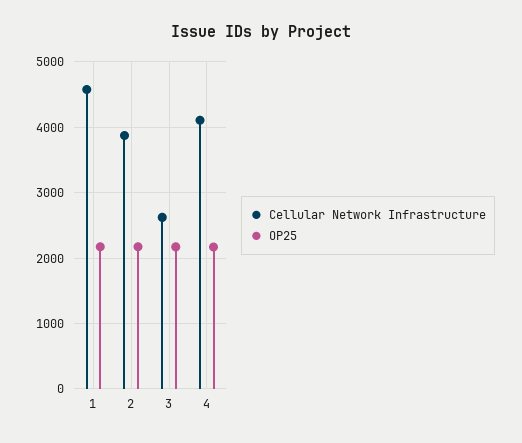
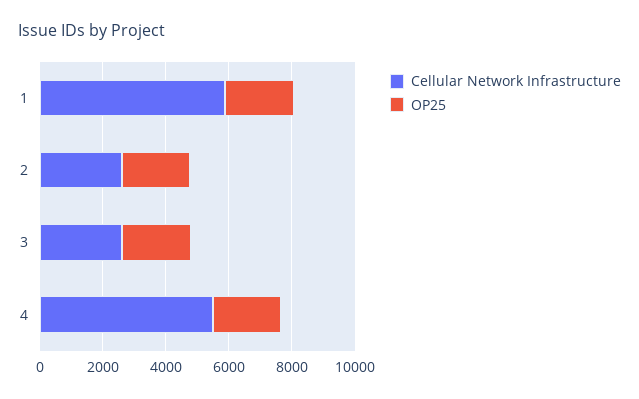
  {
    "Cellular Network Infrastructure": {
-     "1": 4600,
+     "1": 6000,
-     "2": 3900,
+     "2": 2500,
      "3": 2600,
-     "4": 4100
+     "4": 5500
    },
    "OP25": {
      "1": 2200,
      "2": 2200,
      "3": 2200,
      "4": 2200
    }
  }

